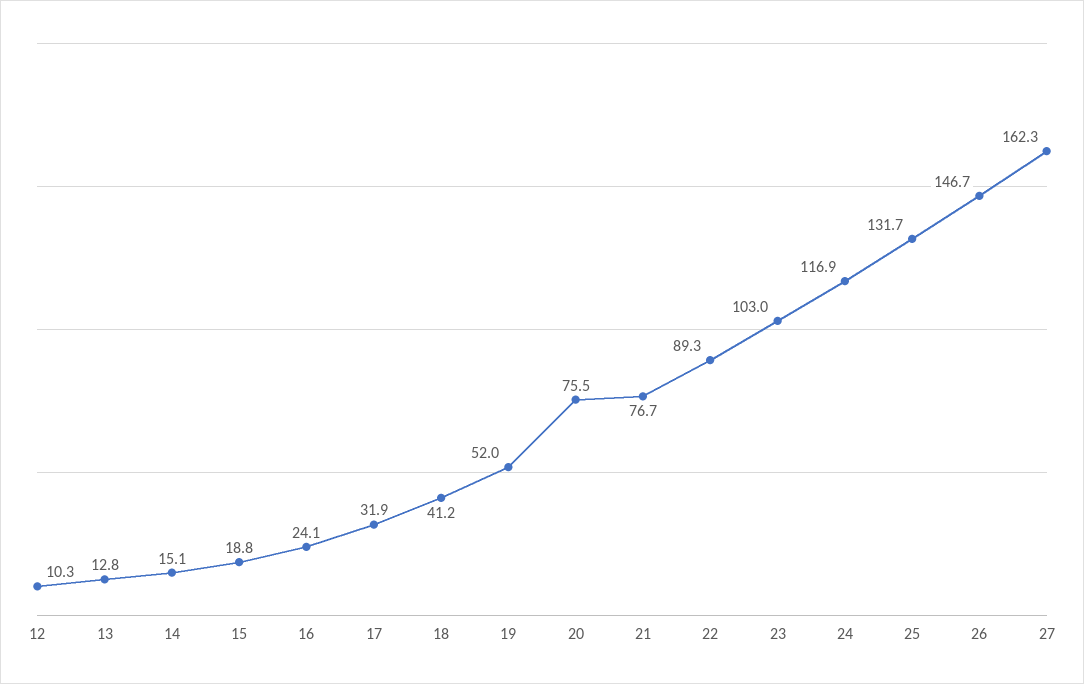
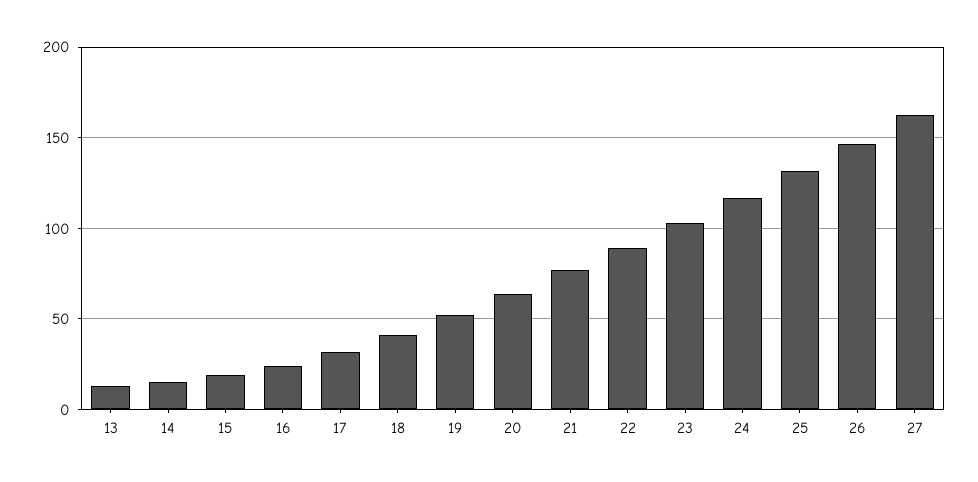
  {
-   "12": 10.3,
    "13": 12.8,
    "14": 15.1,
    "15": 18.8,
    "16": 24.1,
    "17": 31.9,
    "18": 41.2,
    "19": 52,
-   "20": 75.5,
+   "20": 65,
    "21": 76.7,
    "22": 89.3,
    "23": 103,
    "24": 116.9,
    "25": 131.7,
    "26": 146.7,
    "27": 162.3
  }

